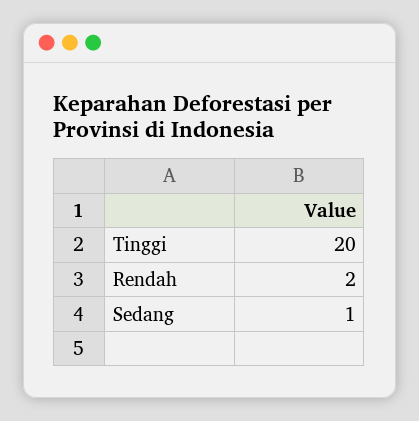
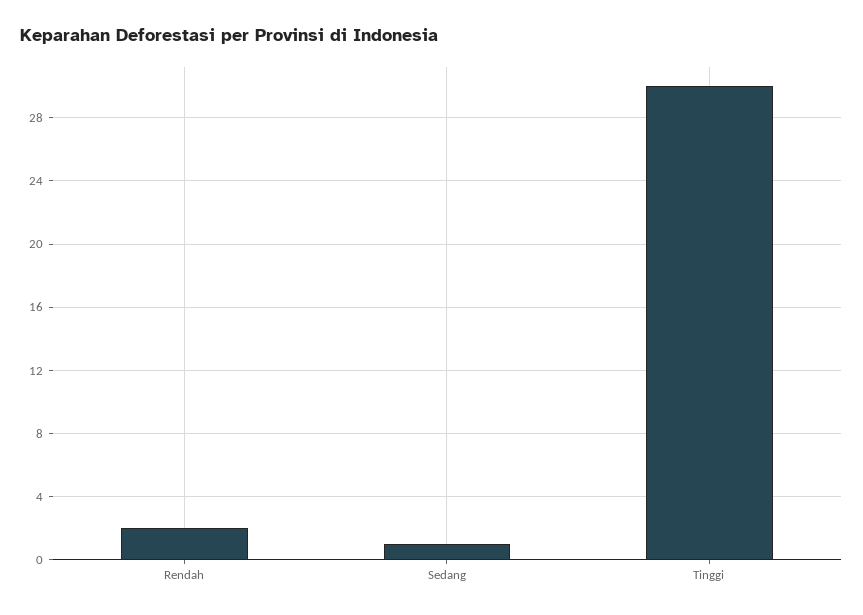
  {
-   "Tinggi": 20,
+   "Tinggi": 30,
    "Rendah": 2,
    "Sedang": 1
  }

